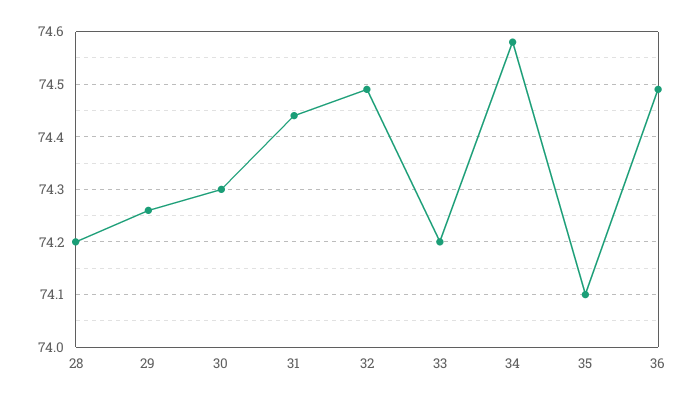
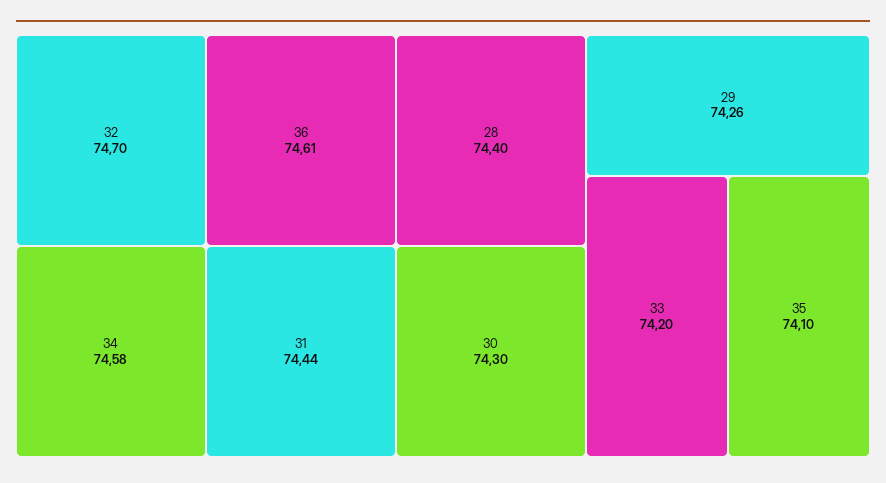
  {
-   "28": 74.2,
+   "28": 74.4,
    "29": 74.26,
    "30": 74.3,
    "31": 74.44,
-   "32": 74.5,
+   "32": 74.7,
    "33": 74.2,
    "34": 74.58,
    "35": 74.1,
-   "36": 74.5
+   "36": 74.61
  }

